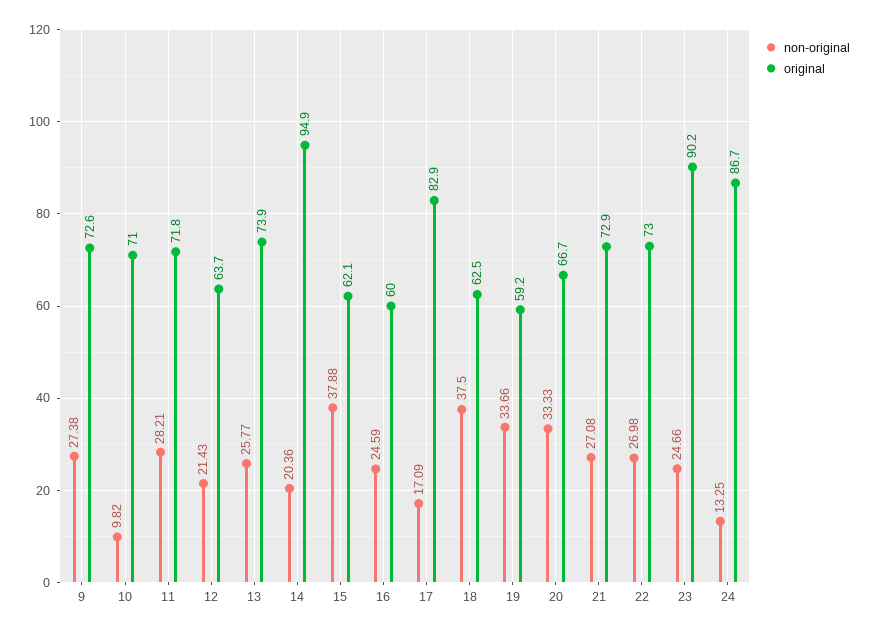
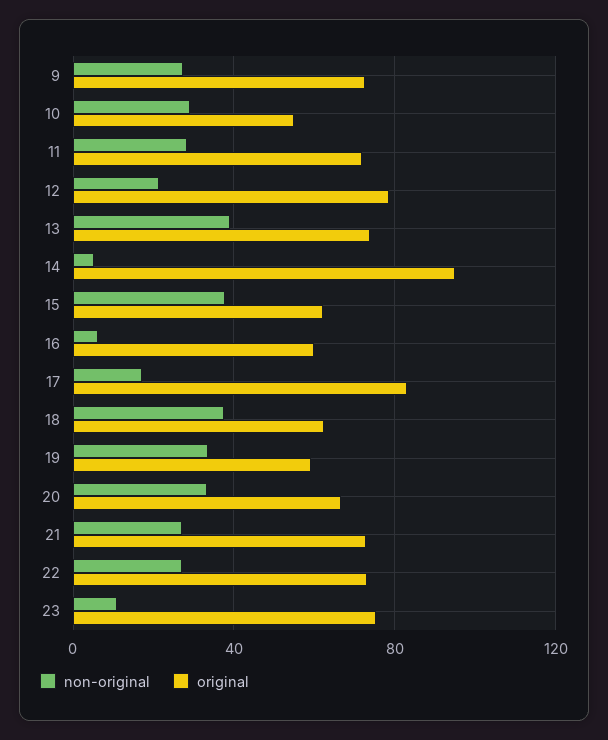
  {
    "non-original": {
      "9": 27.38,
-     "10": 9.82,
+     "10": 30,
      "11": 28.21,
      "12": 21.43,
-     "13": 25.77,
+     "13": 40,
-     "14": 20.36,
+     "14": 5,
      "15": 37.88,
-     "16": 24.59,
+     "16": 5,
      "17": 17.09,
      "18": 37.5,
      "19": 33.66,
      "20": 33.33,
      "21": 27.08,
      "22": 26.98,
-     "23": 24.66,
+     "23": 10
-     "24": 13.25
    },
    "original": {
      "9": 72.6,
-     "10": 71,
+     "10": 55,
      "11": 71.8,
-     "12": 63.7,
+     "12": 80,
      "13": 73.9,
      "14": 94.9,
      "15": 62.1,
      "16": 60,
      "17": 82.9,
      "18": 62.5,
      "19": 59.2,
      "20": 66.7,
      "21": 72.9,
      "22": 73,
-     "23": 90.2,
+     "23": 75
-     "24": 86.7
    }
  }

